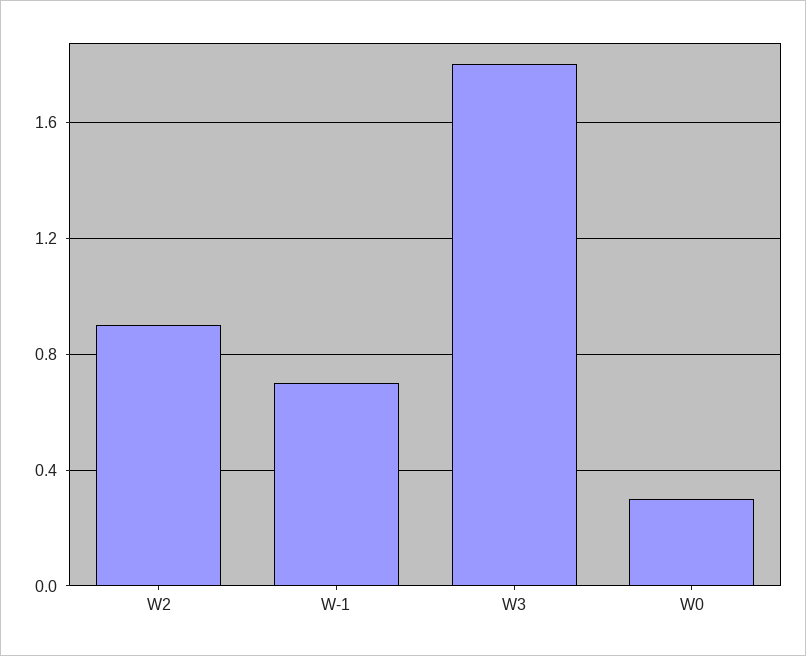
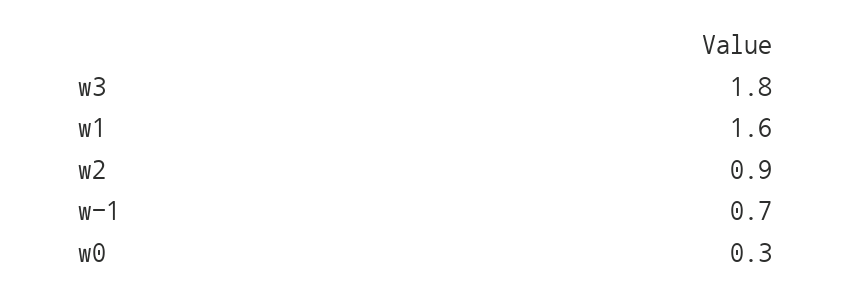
  {
    "W2": 0.9,
    "W-1": 0.7,
    "W3": 1.8,
-   "W0": 0.3
+   "W0": 0.3,
+   "w1": 1.6
  }

